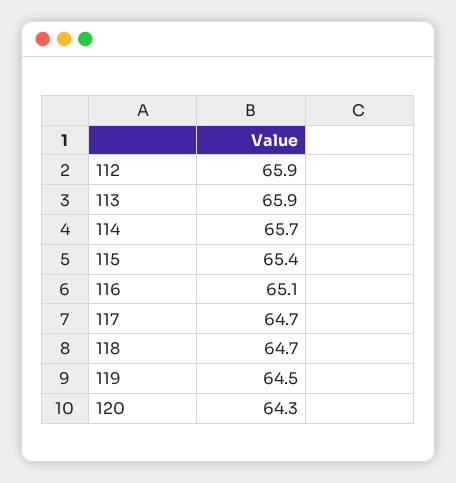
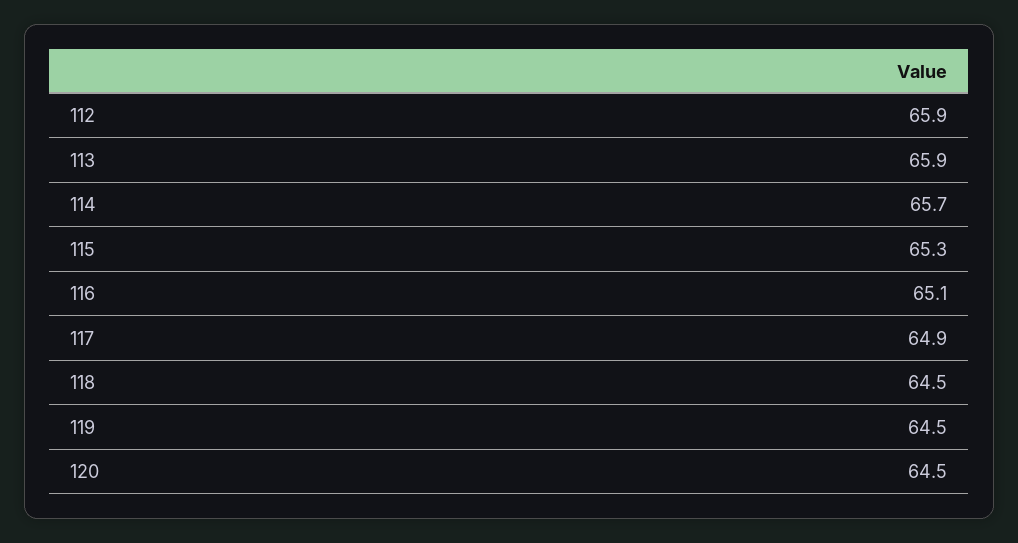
  {
    "112": 65.9,
    "113": 65.9,
    "114": 65.7,
-   "115": 65.4,
+   "115": 65.3,
    "116": 65.1,
-   "117": 64.7,
+   "117": 64.9,
-   "118": 64.7,
+   "118": 64.5,
    "119": 64.5,
-   "120": 64.3
+   "120": 64.5
  }

